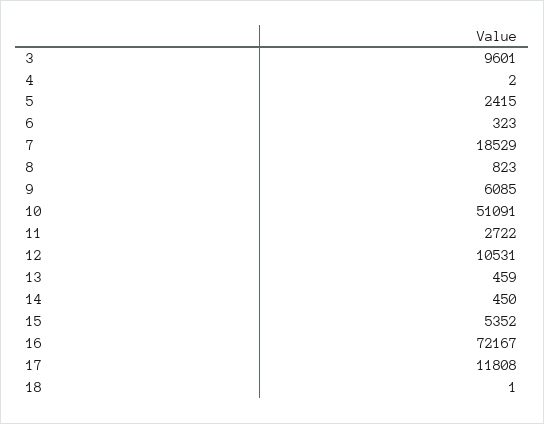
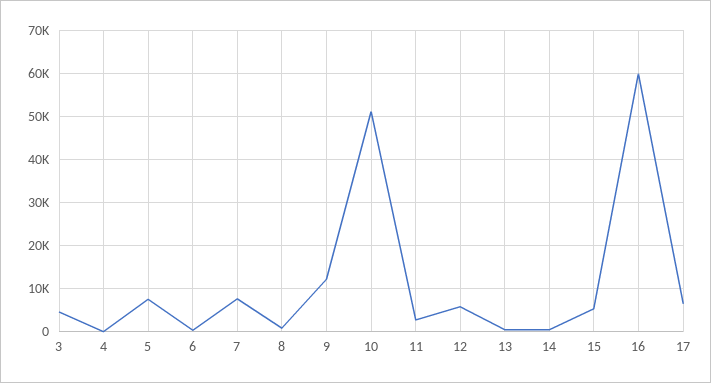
  {
-   "3": 9601,
+   "3": 4000,
    "4": 2,
-   "5": 2415,
+   "5": 8000,
    "6": 323,
-   "7": 18529,
+   "7": 8000,
    "8": 823,
-   "9": 6085,
+   "9": 12000,
    "10": 51091,
    "11": 2722,
-   "12": 10531,
+   "12": 6000,
    "13": 459,
    "14": 450,
    "15": 5352,
-   "16": 72167,
+   "16": 60000,
-   "17": 11808,
+   "17": 6000
-   "18": 1
  }

